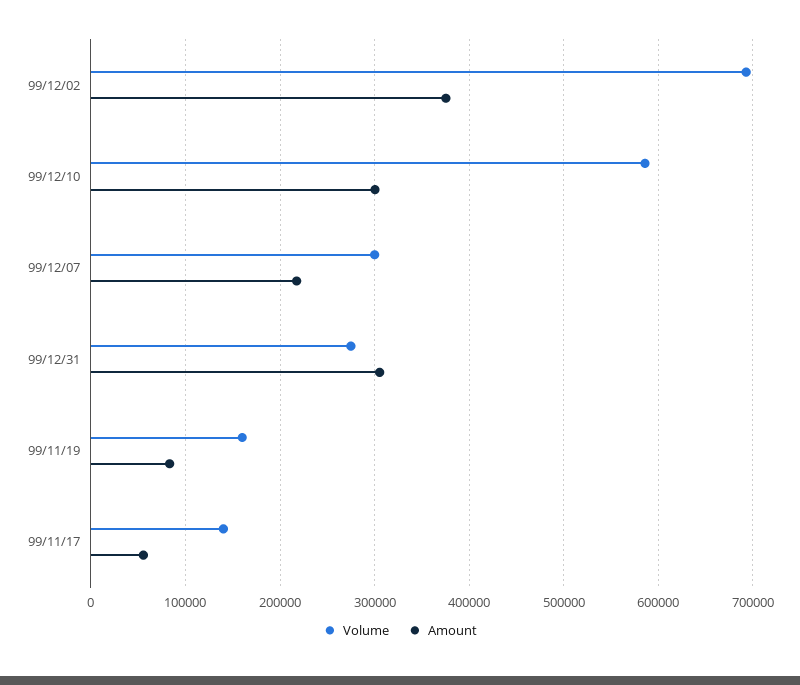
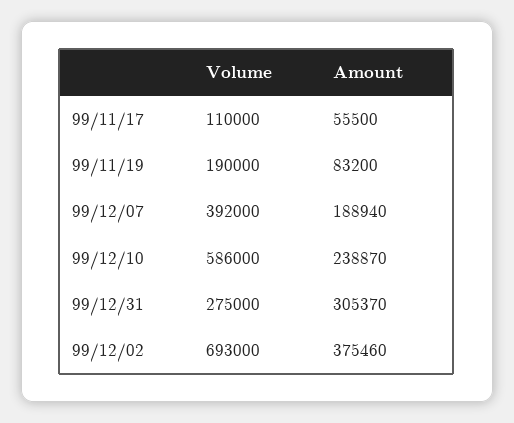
  {
    "Volume": {
      "99/12/02": 693000,
      "99/12/10": 586000,
-     "99/12/07": 300000,
+     "99/12/07": 392000,
      "99/12/31": 275000,
-     "99/11/19": 160000,
+     "99/11/19": 190000,
-     "99/11/17": 140000
+     "99/11/17": 110000
    },
    "Amount": {
      "99/12/02": 375460,
-     "99/12/10": 300000,
+     "99/12/10": 238870,
-     "99/12/07": 220000,
+     "99/12/07": 188940,
      "99/12/31": 305370,
      "99/11/19": 83200,
      "99/11/17": 55500
    }
  }

